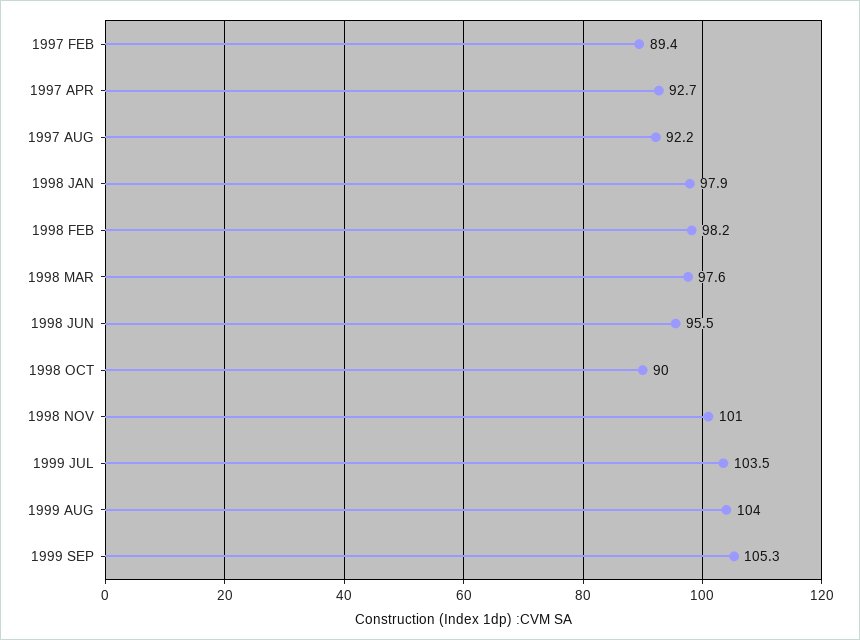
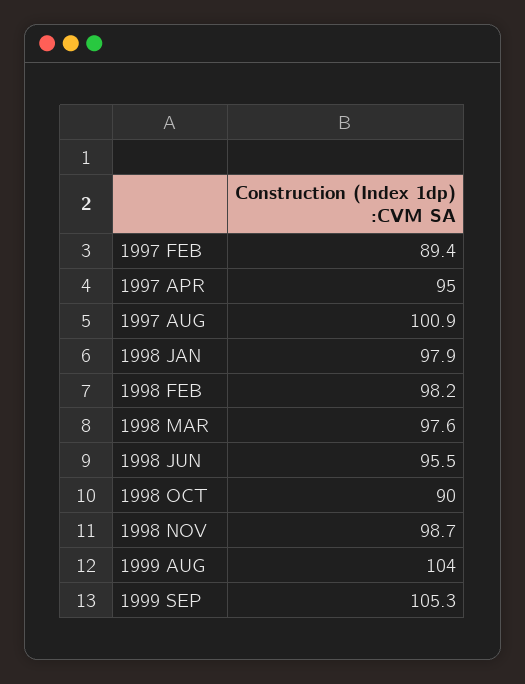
  {
    "1997 FEB": 89.4,
-   "1997 APR": 92.7,
+   "1997 APR": 95,
-   "1997 AUG": 92.2,
+   "1997 AUG": 100.9,
    "1998 JAN": 97.9,
    "1998 FEB": 98.2,
    "1998 MAR": 97.6,
    "1998 JUN": 95.5,
    "1998 OCT": 90,
-   "1998 NOV": 101,
+   "1998 NOV": 98.7,
-   "1999 JUL": 103.5,
    "1999 AUG": 104,
    "1999 SEP": 105.3
  }

